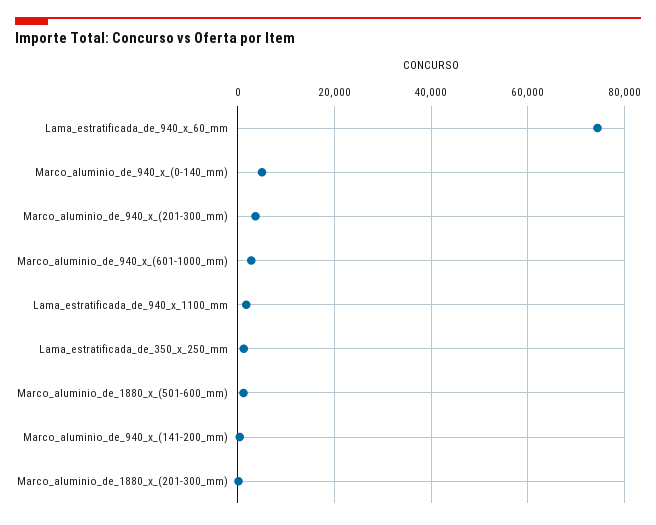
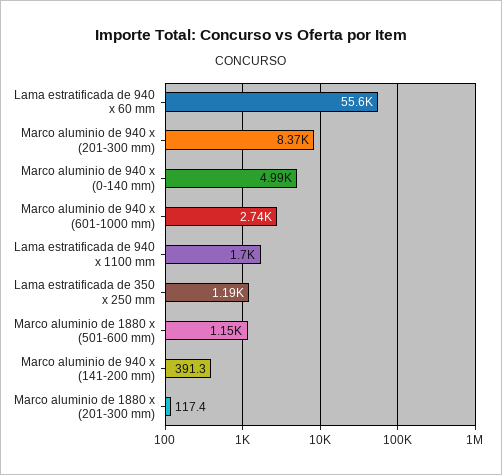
  {
-   "Lama_estratificada_de_940_x_60_mm": 74000,
+   "Lama_estratificada_de_940_x_60_mm": 55600,
    "Marco_aluminio_de_940_x_(0-140_mm)": 4990,
-   "Marco_aluminio_de_940_x_(201-300_mm)": 4000,
+   "Marco_aluminio_de_940_x_(201-300_mm)": 8370,
    "Marco_aluminio_de_940_x_(601-1000_mm)": 2740,
    "Lama_estratificada_de_940_x_1100_mm": 1700,
    "Lama_estratificada_de_350_x_250_mm": 1190,
    "Marco_aluminio_de_1880_x_(501-600_mm)": 1150,
    "Marco_aluminio_de_940_x_(141-200_mm)": 391.3,
    "Marco_aluminio_de_1880_x_(201-300_mm)": 117.4
  }

